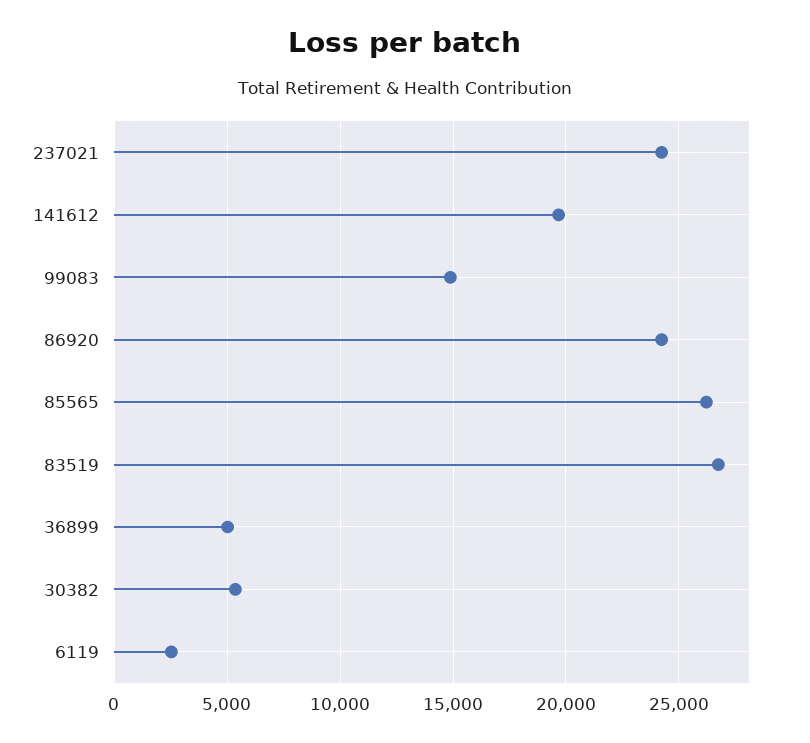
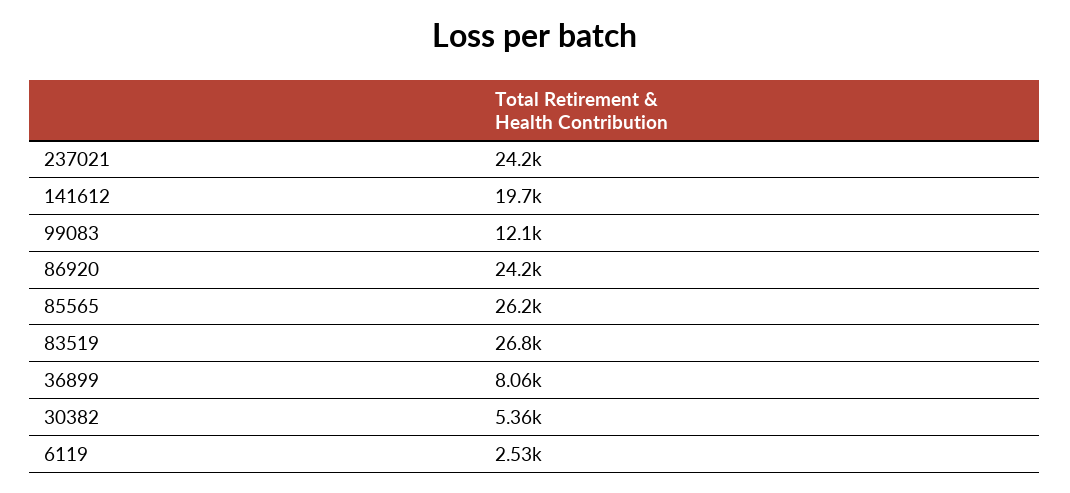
  {
    "237021": 24200,
    "141612": 19700,
-   "99083": 15000,
+   "99083": 12100,
    "86920": 24200,
    "85565": 26200,
    "83519": 26800,
-   "36899": 5000,
+   "36899": 8060,
    "30382": 5360,
    "6119": 2530
  }

